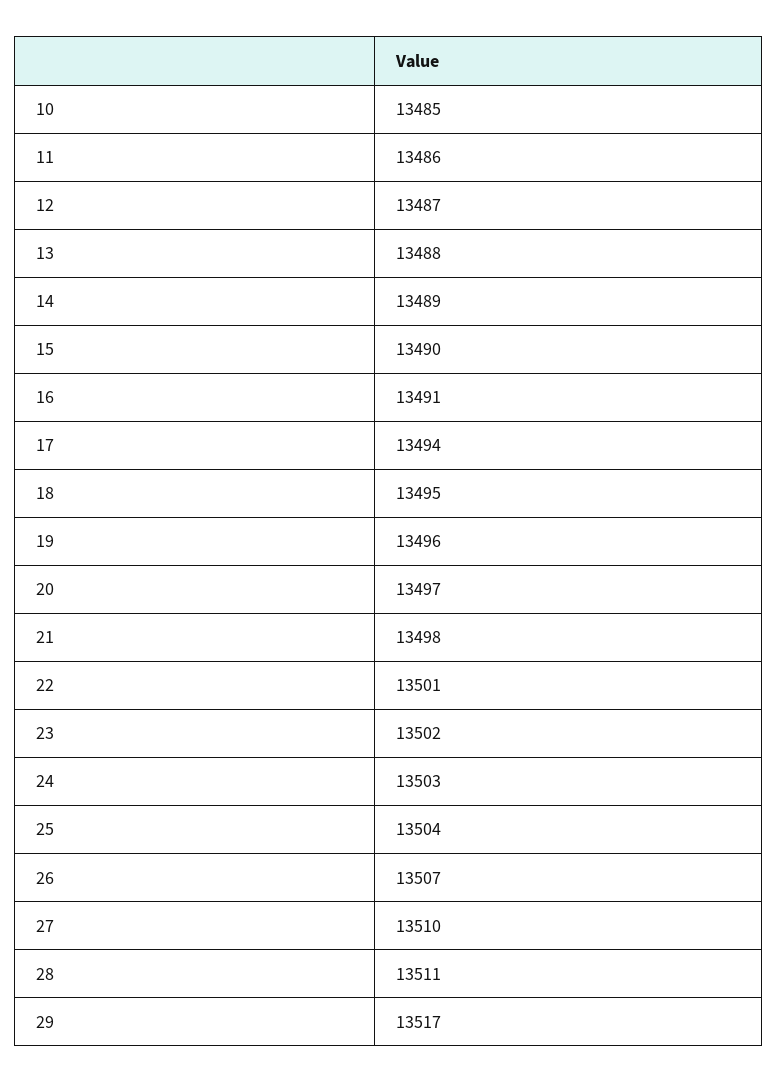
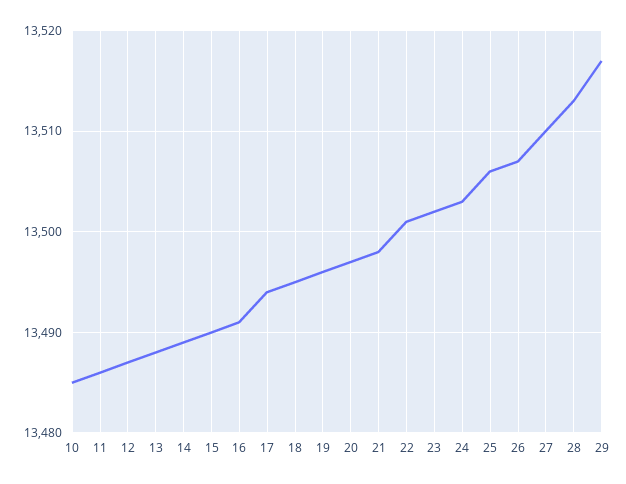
  {
    "10": 13485,
    "11": 13486,
    "12": 13487,
    "13": 13488,
    "14": 13489,
    "15": 13490,
    "16": 13491,
    "17": 13494,
    "18": 13495,
    "19": 13496,
    "20": 13497,
    "21": 13498,
    "22": 13501,
    "23": 13502,
    "24": 13503,
-   "25": 13504,
+   "25": 13506,
    "26": 13507,
    "27": 13510,
-   "28": 13511,
+   "28": 13513,
    "29": 13517
  }

